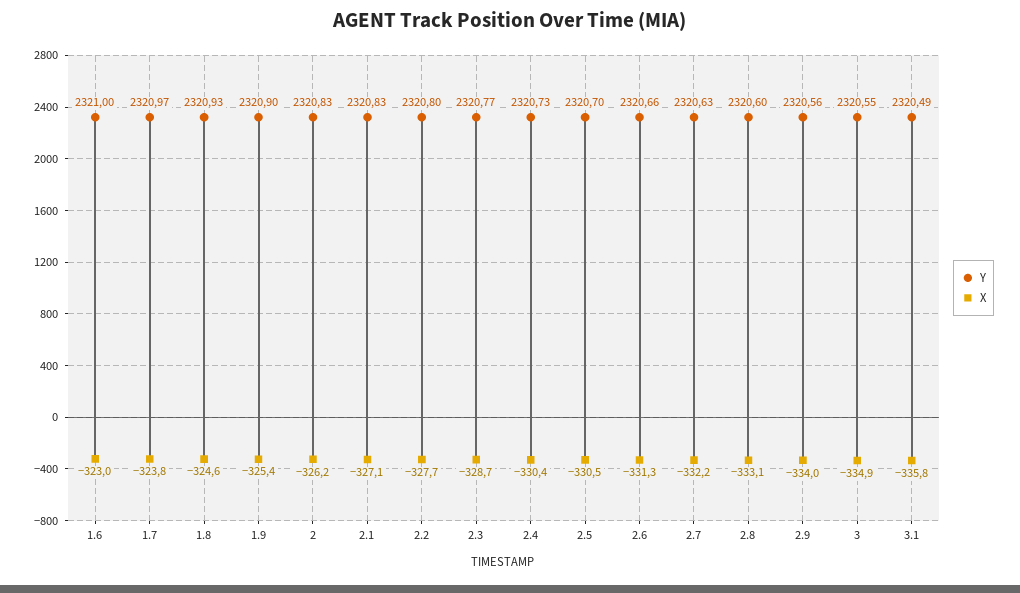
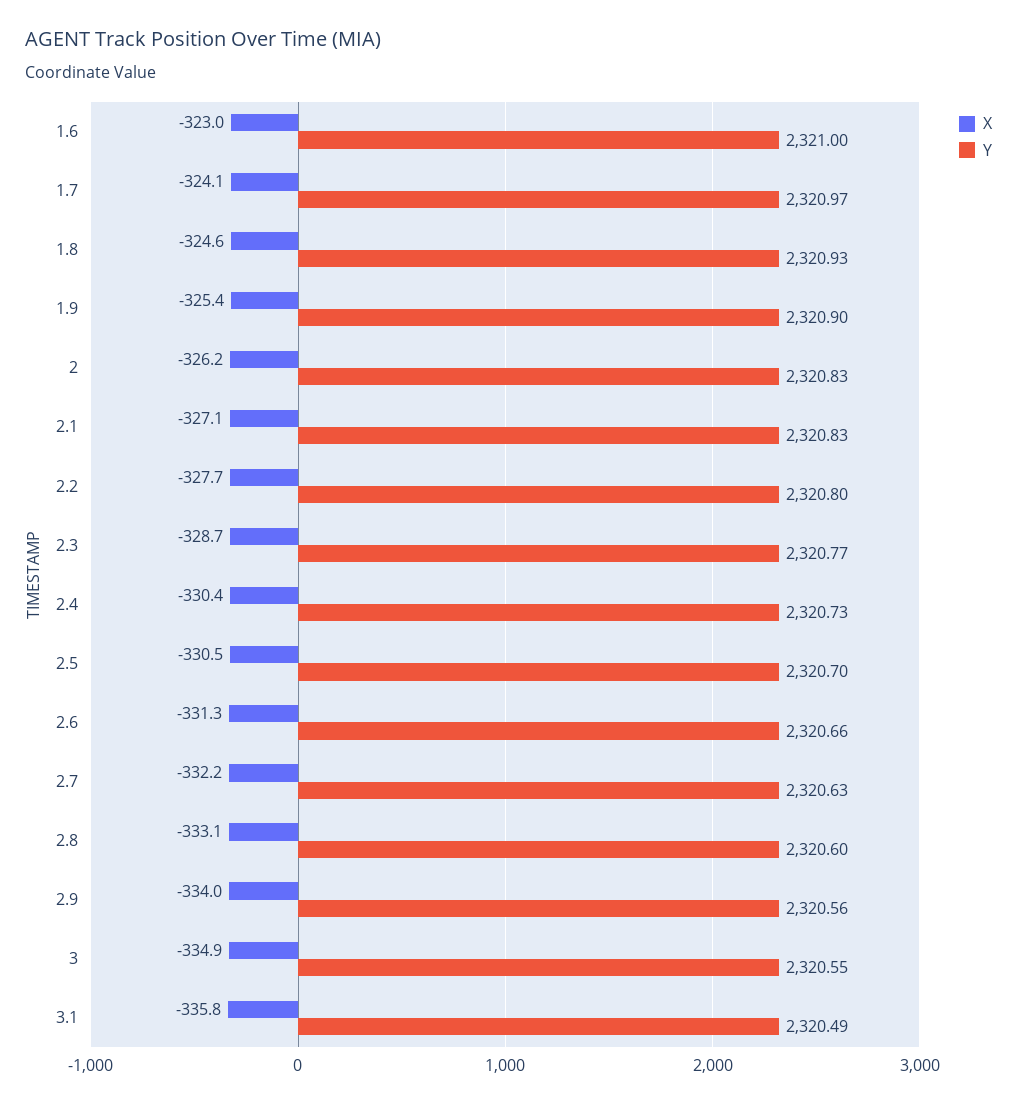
  {
    "Y": {
      "1.6": 2321,
      "1.7": 2320.97,
      "1.8": 2320.93,
      "1.9": 2320.9,
      "2": 2320.83,
      "2.1": 2320.83,
      "2.2": 2320.8,
      "2.3": 2320.77,
      "2.4": 2320.73,
      "2.5": 2320.7,
      "2.6": 2320.66,
      "2.7": 2320.63,
      "2.8": 2320.6,
      "2.9": 2320.56,
      "3": 2320.55,
      "3.1": 2320.49
    },
    "X": {
      "1.6": -323,
-     "1.7": -323.8,
+     "1.7": -324.1,
      "1.8": -324.6,
      "1.9": -325.4,
      "2": -326.2,
      "2.1": -327.1,
      "2.2": -327.7,
      "2.3": -328.7,
      "2.4": -330.4,
      "2.5": -330.5,
      "2.6": -331.3,
      "2.7": -332.2,
      "2.8": -333.1,
      "2.9": -334,
      "3": -334.9,
      "3.1": -335.8
    }
  }

